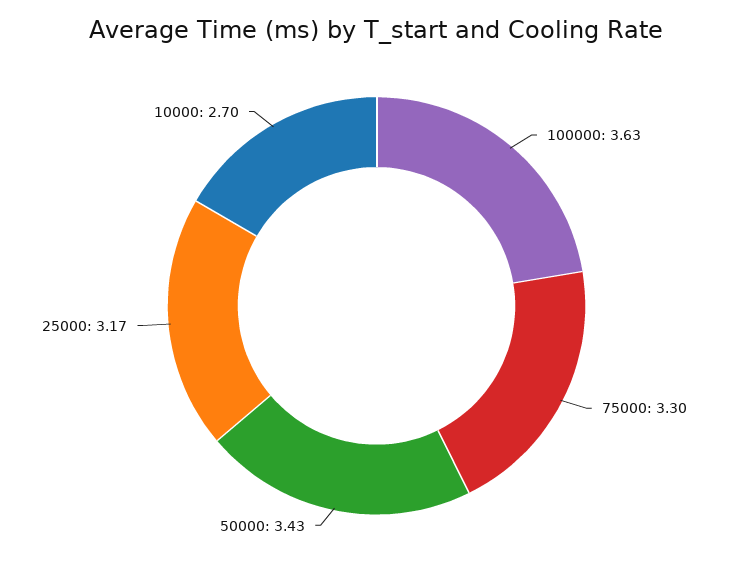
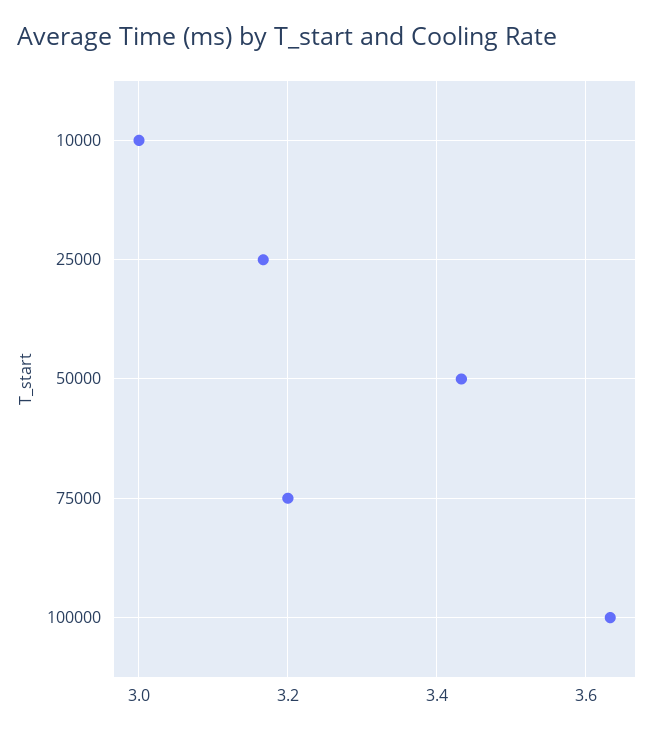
  {
    "100000": 3.63,
-   "75000": 3.3,
+   "75000": 3.2,
    "50000": 3.43,
    "25000": 3.17,
-   "10000": 2.7
+   "10000": 3
  }

